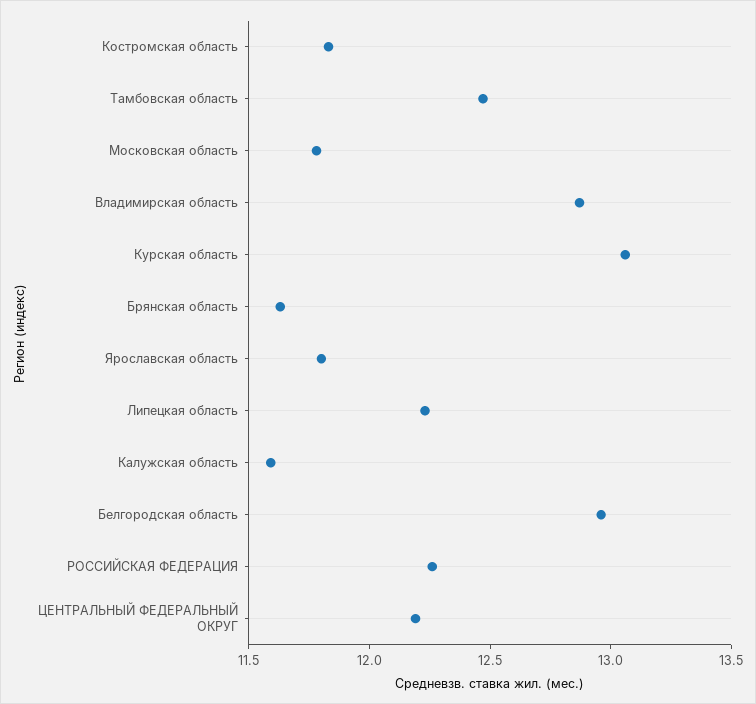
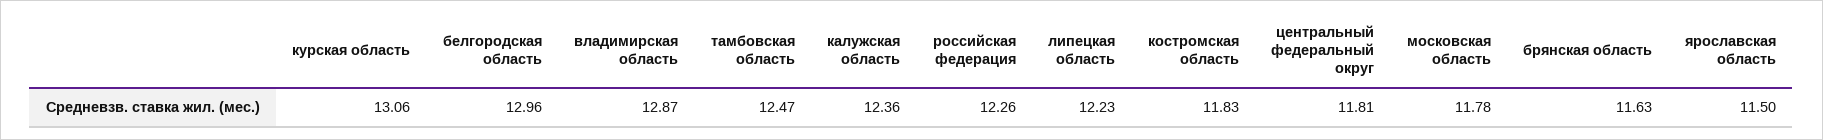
  {
    "Костромская область": 11.83,
    "Тамбовская область": 12.47,
    "Московская область": 11.78,
    "Владимирская область": 12.87,
    "Курская область": 13.06,
    "Брянская область": 11.63,
-   "Ярославская область": 11.8,
+   "Ярославская область": 11.5,
    "Липецкая область": 12.23,
-   "Калужская область": 11.6,
+   "Калужская область": 12.36,
    "Белгородская область": 12.96,
    "РОССИЙСКАЯ ФЕДЕРАЦИЯ": 12.26,
-   "ЦЕНТРАЛЬНЫЙ ФЕДЕРАЛЬНЫЙ ОКРУГ": 12.2
+   "ЦЕНТРАЛЬНЫЙ ФЕДЕРАЛЬНЫЙ ОКРУГ": 11.81
  }

